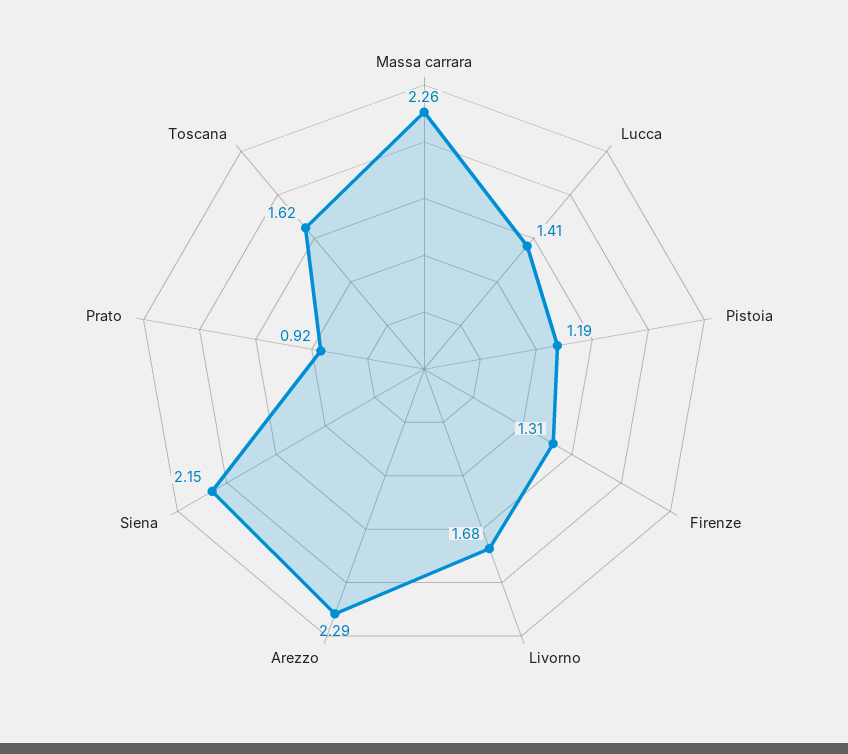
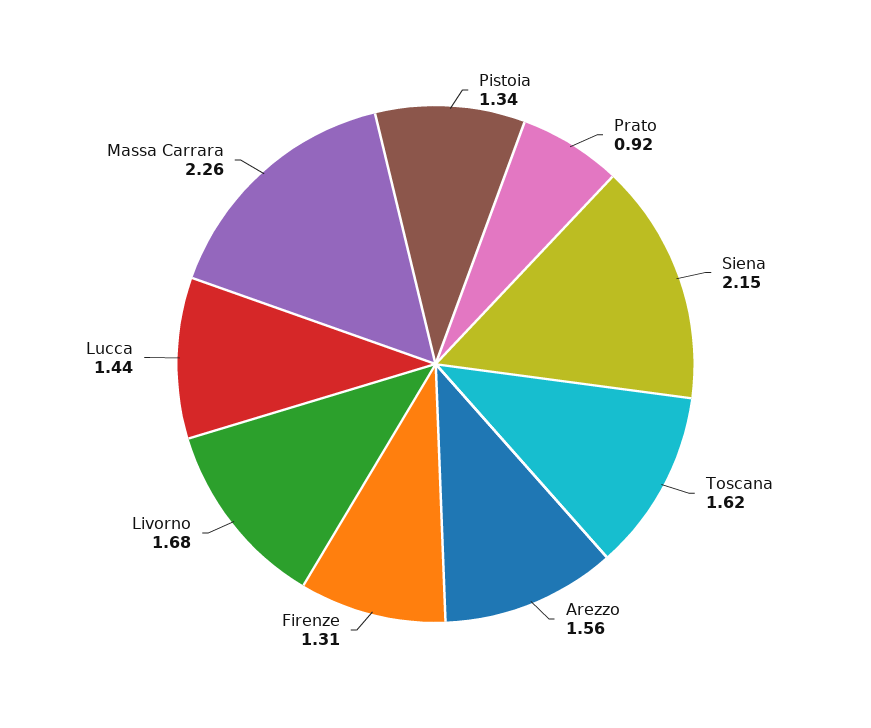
  {
    "Massa carrara": 2.26,
-   "Lucca": 1.41,
+   "Lucca": 1.44,
-   "Pistoia": 1.19,
+   "Pistoia": 1.34,
    "Firenze": 1.31,
    "Livorno": 1.68,
-   "Arezzo": 2.29,
+   "Arezzo": 1.56,
    "Siena": 2.15,
    "Prato": 0.92,
    "Toscana": 1.62
  }

